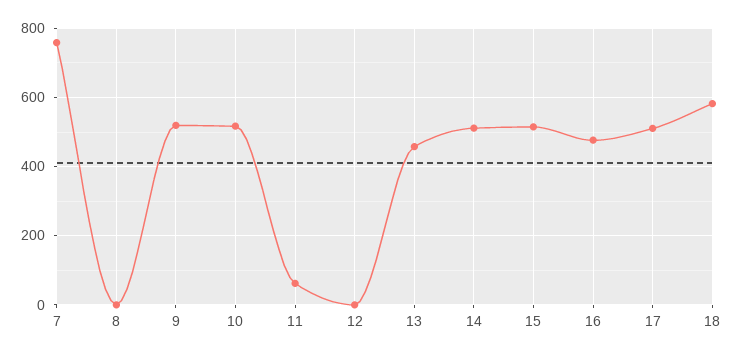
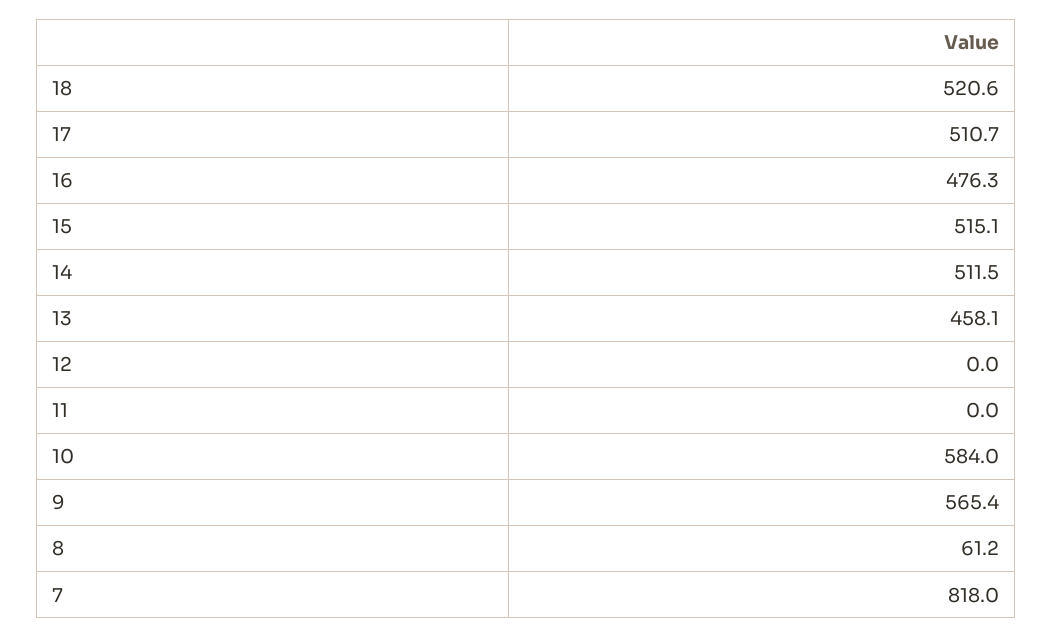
  {
-   "7": 760,
+   "7": 818,
-   "8": 0,
+   "8": 61.2,
-   "9": 520,
+   "9": 565.4,
-   "10": 520,
+   "10": 584,
-   "11": 60,
+   "11": 0,
    "12": 0,
    "13": 458.1,
    "14": 511.5,
    "15": 515.1,
    "16": 476.3,
    "17": 510.7,
-   "18": 580
+   "18": 520.6
  }

